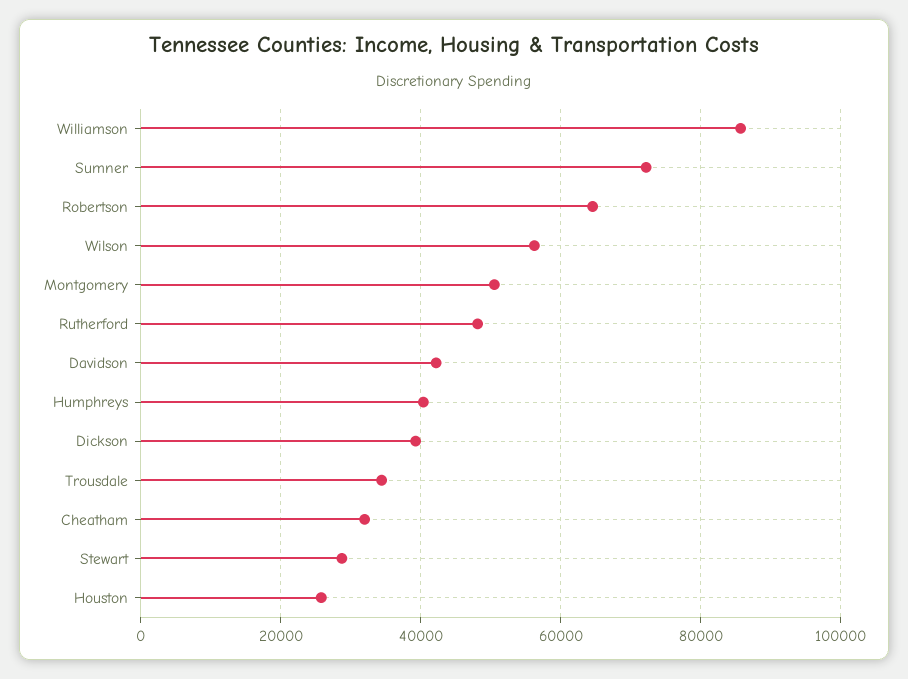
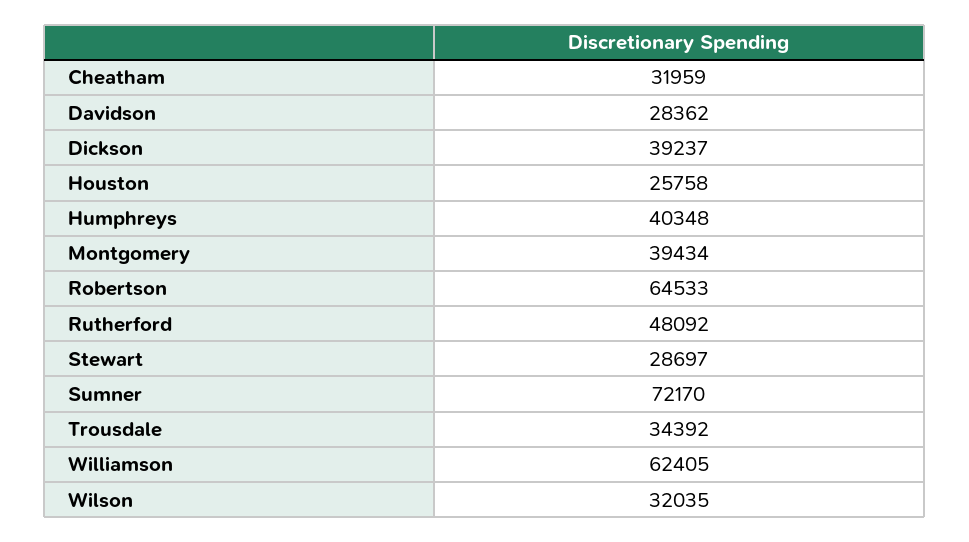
  {
-   "Williamson": 86000,
+   "Williamson": 62405,
    "Sumner": 72170,
    "Robertson": 64533,
-   "Wilson": 56000,
+   "Wilson": 32035,
-   "Montgomery": 50000,
+   "Montgomery": 39434,
    "Rutherford": 48092,
-   "Davidson": 42000,
+   "Davidson": 28362,
    "Humphreys": 40348,
    "Dickson": 39237,
    "Trousdale": 34392,
    "Cheatham": 31959,
    "Stewart": 28697,
    "Houston": 25758
  }

